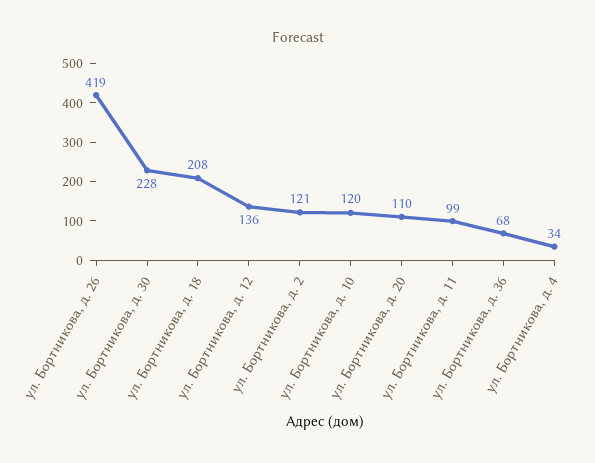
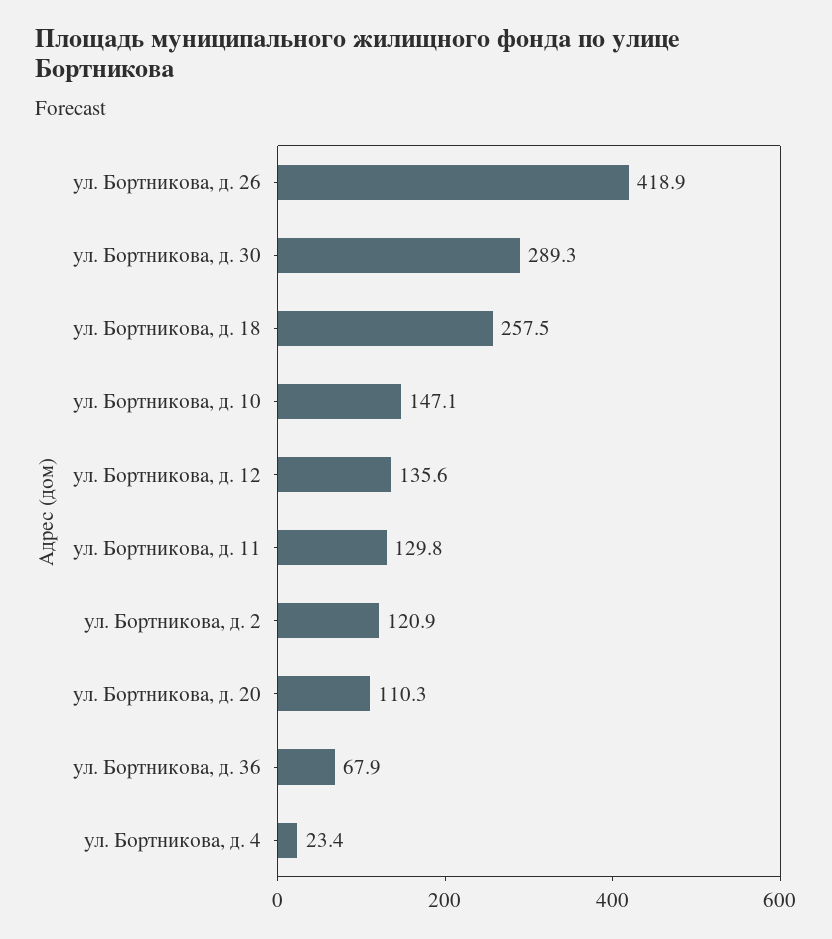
  {
    "ул. Бортникова, д. 26": 418.9,
-   "ул. Бортникова, д. 30": 228,
+   "ул. Бортникова, д. 30": 289.3,
-   "ул. Бортникова, д. 18": 208,
+   "ул. Бортникова, д. 18": 257.5,
    "ул. Бортникова, д. 12": 135.6,
    "ул. Бортникова, д. 2": 120.9,
-   "ул. Бортникова, д. 10": 120,
+   "ул. Бортникова, д. 10": 147.1,
    "ул. Бортникова, д. 20": 110.3,
-   "ул. Бортникова, д. 11": 99,
+   "ул. Бортникова, д. 11": 129.8,
    "ул. Бортникова, д. 36": 67.9,
-   "ул. Бортникова, д. 4": 34
+   "ул. Бортникова, д. 4": 23.4
  }

